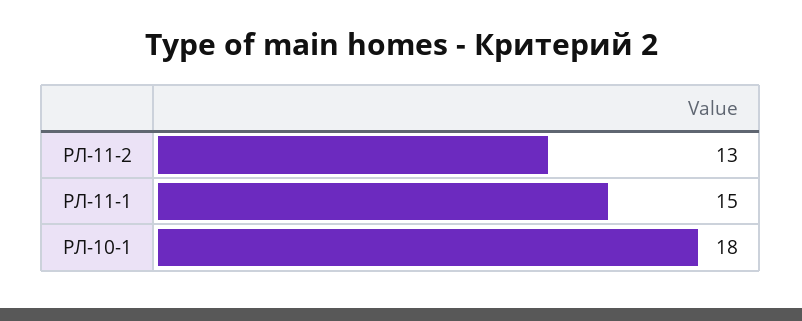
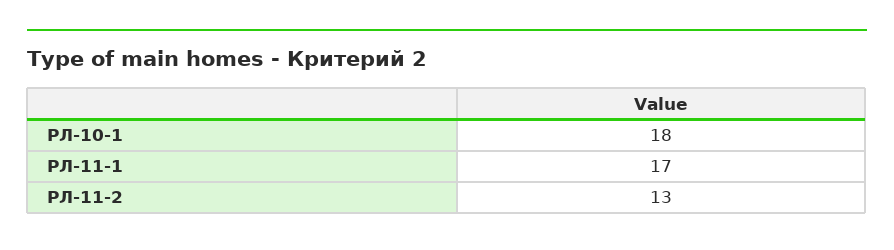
  {
    "РЛ-11-2": 13,
-   "РЛ-11-1": 15,
+   "РЛ-11-1": 17,
    "РЛ-10-1": 18
  }

